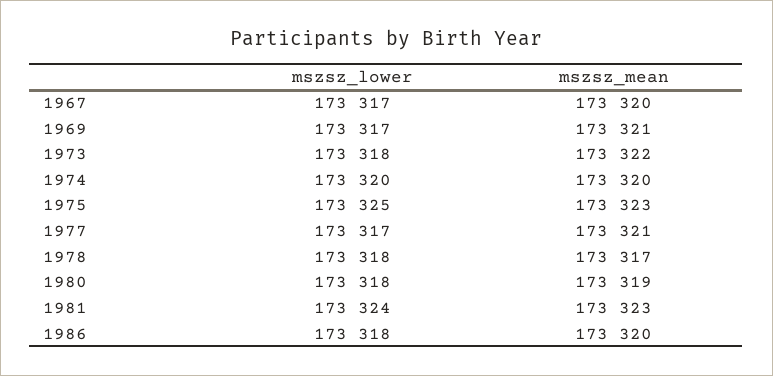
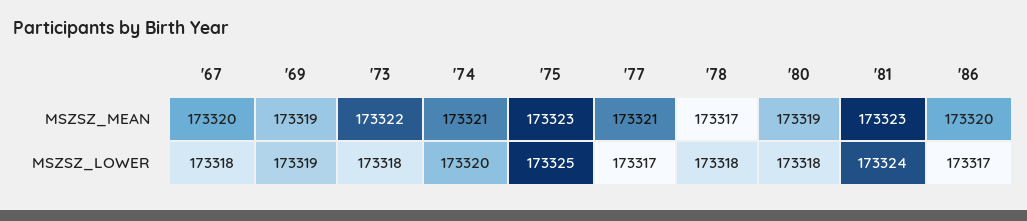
  {
    "mszsz_lower": {
-     "1967": 173317,
+     "1967": 173318,
-     "1969": 173317,
+     "1969": 173319,
      "1973": 173318,
      "1974": 173320,
      "1975": 173325,
      "1977": 173317,
      "1978": 173318,
      "1980": 173318,
      "1981": 173324,
-     "1986": 173318
+     "1986": 173317
    },
    "mszsz_mean": {
      "1967": 173320,
-     "1969": 173321,
+     "1969": 173319,
      "1973": 173322,
-     "1974": 173320,
+     "1974": 173321,
      "1975": 173323,
      "1977": 173321,
      "1978": 173317,
      "1980": 173319,
      "1981": 173323,
      "1986": 173320
    }
  }

